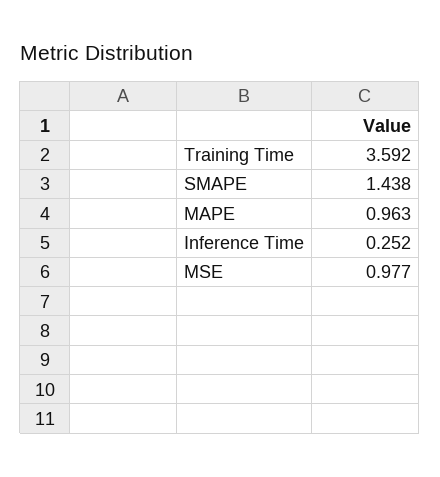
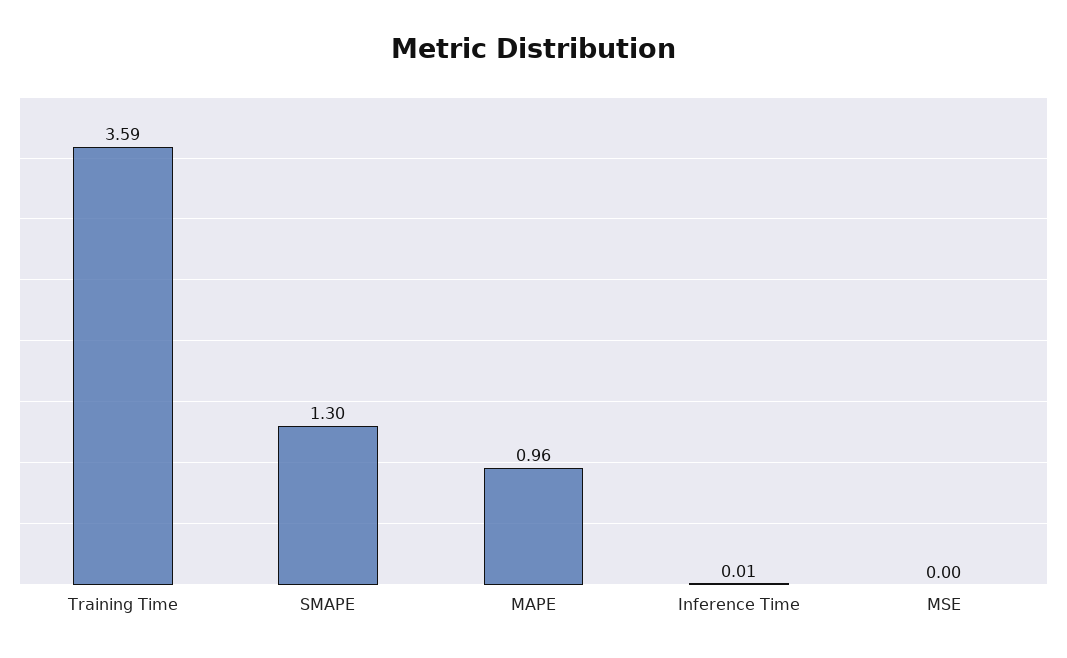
  {
    "Training Time": 3.592,
-   "SMAPE": 1.438,
+   "SMAPE": 1.3,
    "MAPE": 0.963,
-   "Inference Time": 0.252,
+   "Inference Time": 0.01,
-   "MSE": 0.977
+   "MSE": 0
  }

